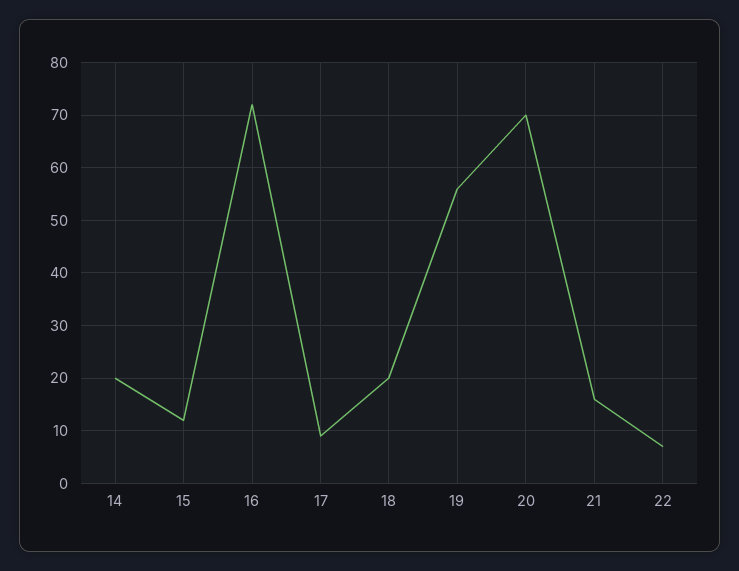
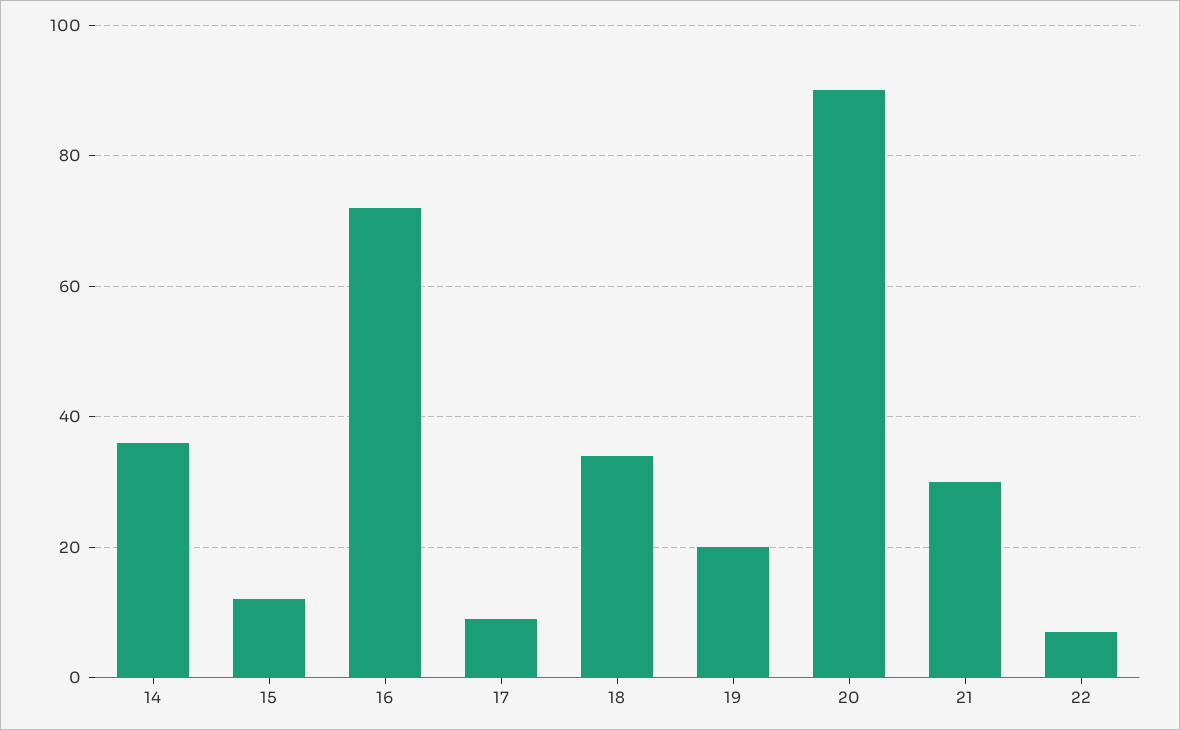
  {
-   "14": 20,
+   "14": 35,
    "15": 10,
    "16": 70,
    "17": 10,
-   "18": 20,
+   "18": 35,
-   "19": 55,
+   "19": 20,
-   "20": 70,
+   "20": 90,
-   "21": 15,
+   "21": 30,
    "22": 5
  }

